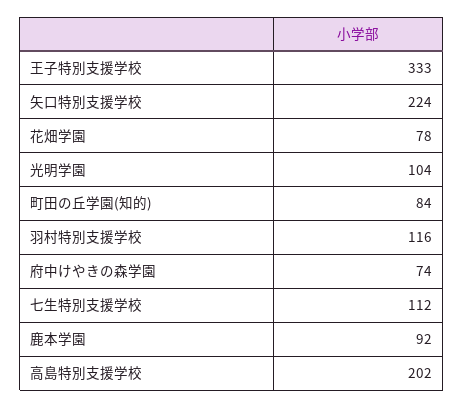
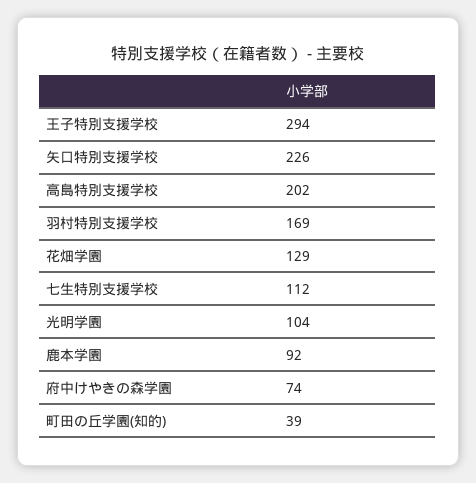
  {
-   "王子特別支援学校": 333,
+   "王子特別支援学校": 294,
-   "矢口特別支援学校": 224,
+   "矢口特別支援学校": 226,
-   "花畑学園": 78,
+   "花畑学園": 129,
    "光明学園": 104,
-   "町田の丘学園(知的)": 84,
+   "町田の丘学園(知的)": 39,
-   "羽村特別支援学校": 116,
+   "羽村特別支援学校": 169,
    "府中けやきの森学園": 74,
    "七生特別支援学校": 112,
    "鹿本学園": 92,
    "高島特別支援学校": 202
  }

